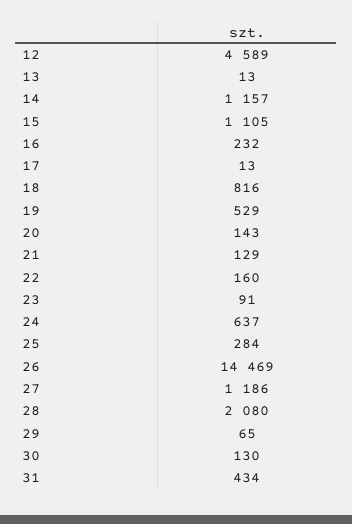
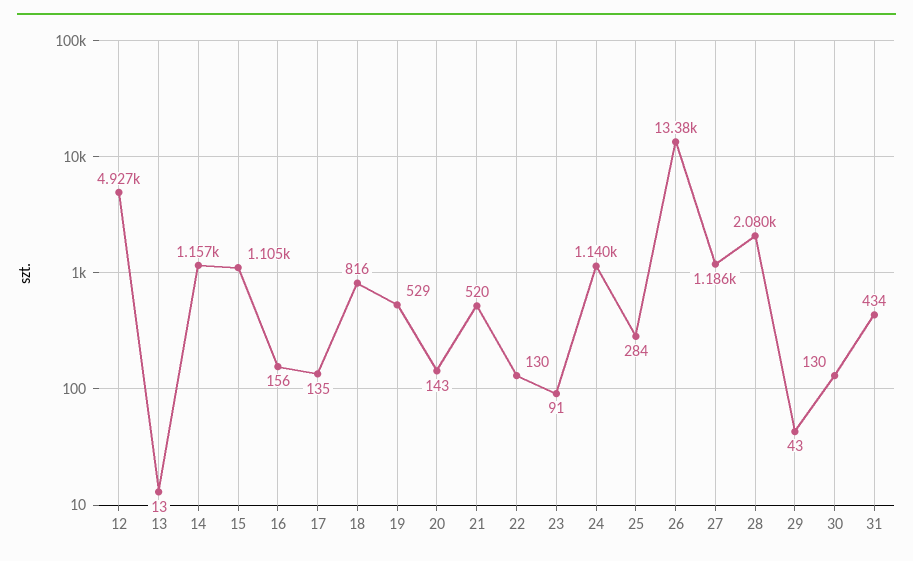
  {
-   "12": 4589,
+   "12": 4927,
    "13": 13,
    "14": 1157,
    "15": 1105,
-   "16": 232,
+   "16": 156,
-   "17": 13,
+   "17": 135,
    "18": 816,
    "19": 529,
    "20": 143,
-   "21": 129,
+   "21": 520,
-   "22": 160,
+   "22": 130,
    "23": 91,
-   "24": 637,
+   "24": 1140,
    "25": 284,
-   "26": 14469,
+   "26": 13380,
    "27": 1186,
    "28": 2080,
-   "29": 65,
+   "29": 43,
    "30": 130,
    "31": 434
  }

